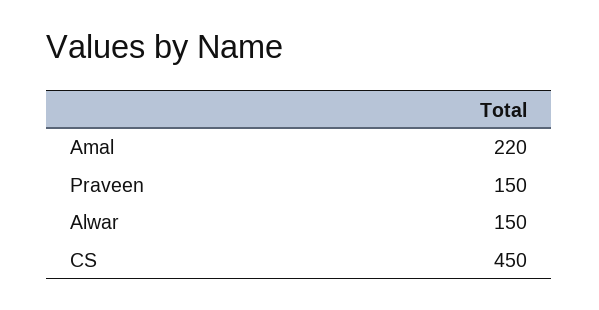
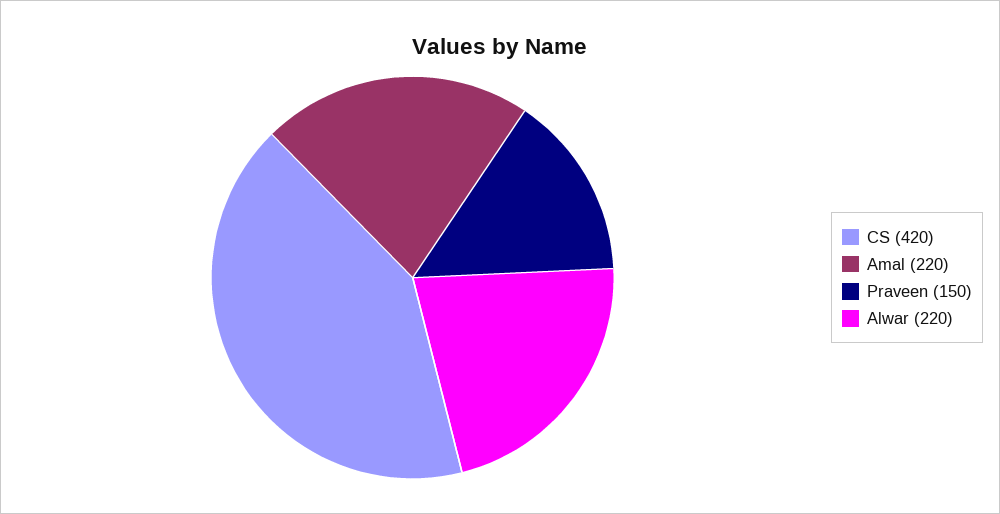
  {
    "Amal": 220,
    "Praveen": 150,
-   "Alwar": 150,
+   "Alwar": 220,
-   "CS": 450
+   "CS": 420
  }

